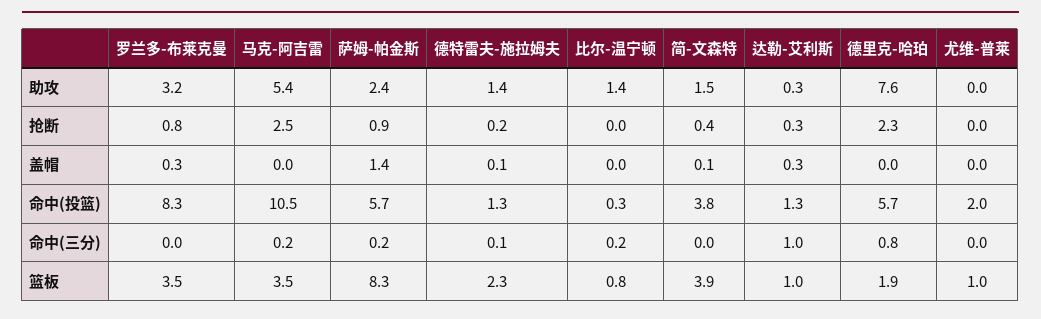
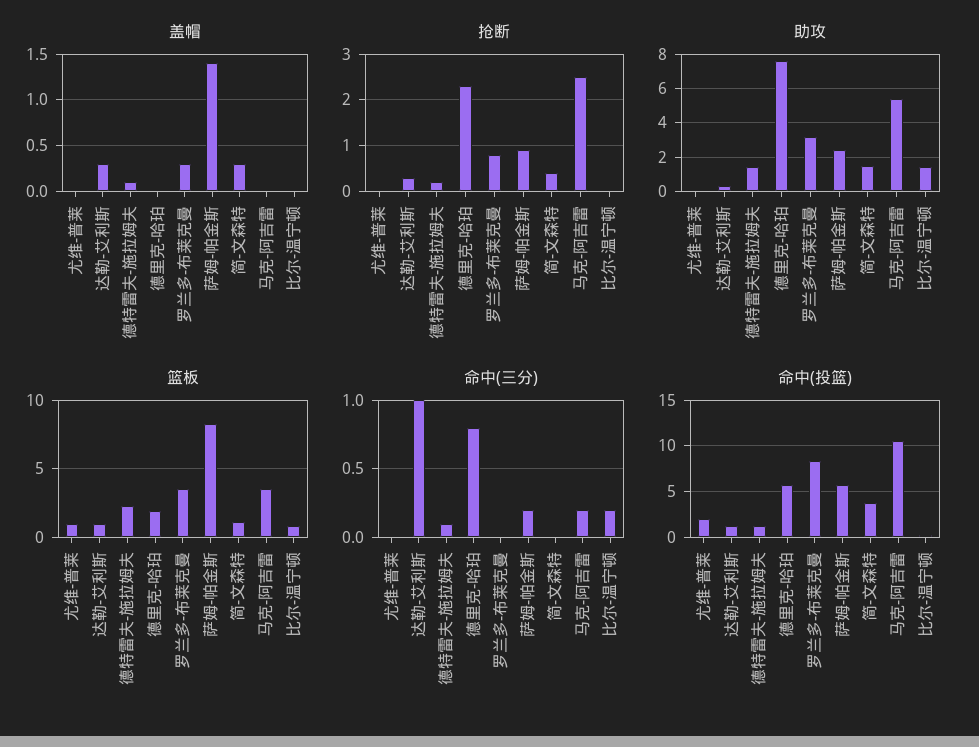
  {
    "助攻": {
      "罗兰多-布莱克曼": 3.2,
      "马克-阿吉雷": 5.4,
      "萨姆-帕金斯": 2.4,
      "德特雷夫-施拉姆夫": 1.4,
      "比尔-温宁顿": 1.4,
      "简-文森特": 1.5,
      "达勒-艾利斯": 0.3,
      "德里克-哈珀": 7.6,
      "尤维-普莱": 0
    },
    "抢断": {
      "罗兰多-布莱克曼": 0.8,
      "马克-阿吉雷": 2.5,
      "萨姆-帕金斯": 0.9,
      "德特雷夫-施拉姆夫": 0.2,
      "比尔-温宁顿": 0,
      "简-文森特": 0.4,
      "达勒-艾利斯": 0.3,
      "德里克-哈珀": 2.3,
      "尤维-普莱": 0
    },
    "盖帽": {
      "罗兰多-布莱克曼": 0.3,
      "马克-阿吉雷": 0,
      "萨姆-帕金斯": 1.4,
      "德特雷夫-施拉姆夫": 0.1,
      "比尔-温宁顿": 0,
-     "简-文森特": 0.1,
+     "简-文森特": 0.3,
      "达勒-艾利斯": 0.3,
      "德里克-哈珀": 0,
      "尤维-普莱": 0
    },
    "命中(投篮)": {
      "罗兰多-布莱克曼": 8.3,
      "马克-阿吉雷": 10.5,
      "萨姆-帕金斯": 5.7,
      "德特雷夫-施拉姆夫": 1.3,
      "比尔-温宁顿": 0.3,
      "简-文森特": 3.8,
      "达勒-艾利斯": 1.3,
      "德里克-哈珀": 5.7,
      "尤维-普莱": 2
    },
    "命中(三分)": {
      "罗兰多-布莱克曼": 0,
      "马克-阿吉雷": 0.2,
      "萨姆-帕金斯": 0.2,
      "德特雷夫-施拉姆夫": 0.1,
      "比尔-温宁顿": 0.2,
      "简-文森特": 0,
      "达勒-艾利斯": 1,
      "德里克-哈珀": 0.8,
      "尤维-普莱": 0
    },
    "篮板": {
      "罗兰多-布莱克曼": 3.5,
      "马克-阿吉雷": 3.5,
      "萨姆-帕金斯": 8.3,
      "德特雷夫-施拉姆夫": 2.3,
      "比尔-温宁顿": 0.8,
-     "简-文森特": 3.9,
+     "简-文森特": 1,
      "达勒-艾利斯": 1,
      "德里克-哈珀": 1.9,
      "尤维-普莱": 1
    }
  }

